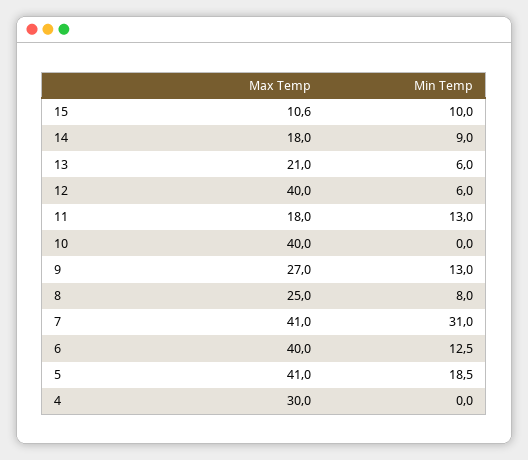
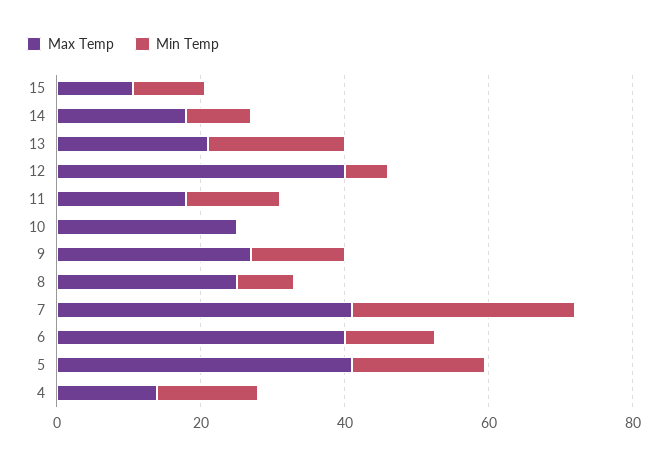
  {
    "Max Temp": {
      "15": 10.6,
      "14": 18,
      "13": 21,
      "12": 40,
      "11": 18,
-     "10": 40,
+     "10": 25,
      "9": 27,
      "8": 25,
      "7": 41,
      "6": 40,
      "5": 41,
-     "4": 30
+     "4": 15
    },
    "Min Temp": {
      "15": 10,
      "14": 9,
-     "13": 6,
+     "13": 20,
      "12": 6,
      "11": 13,
      "10": 0,
      "9": 13,
      "8": 8,
      "7": 31,
      "6": 12.5,
      "5": 18.5,
-     "4": 0
+     "4": 15
    }
  }

